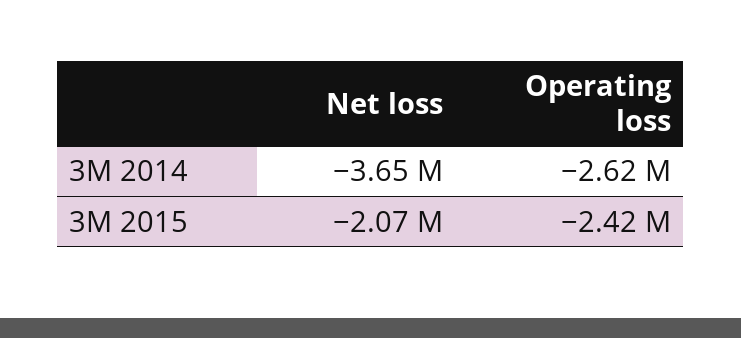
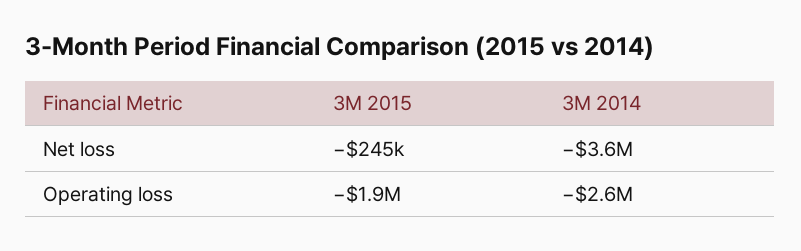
  {
    "Net loss": {
      "3M 2014": -3650000,
-     "3M 2015": -2070000
+     "3M 2015": -245000
    },
    "Operating loss": {
      "3M 2014": -2620000,
-     "3M 2015": -2420000
+     "3M 2015": -1900000
    }
  }

